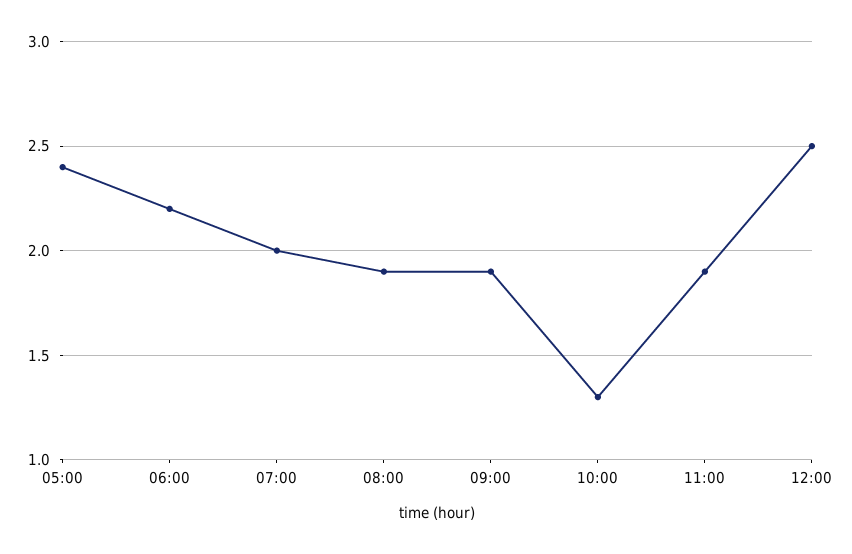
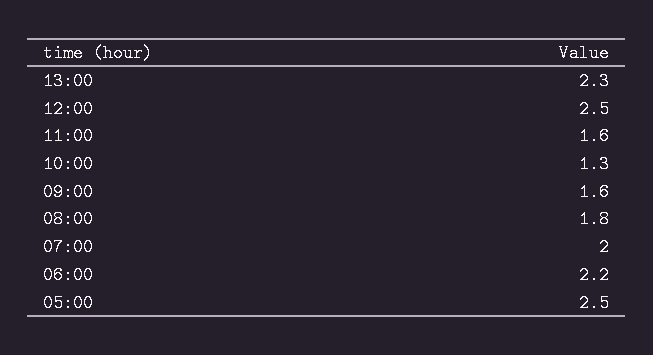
  {
-   "05:00": 2.4,
+   "05:00": 2.5,
    "06:00": 2.2,
    "07:00": 2,
-   "08:00": 1.9,
+   "08:00": 1.8,
-   "09:00": 1.9,
+   "09:00": 1.6,
    "10:00": 1.3,
-   "11:00": 1.9,
+   "11:00": 1.6,
-   "12:00": 2.5
+   "12:00": 2.5,
+   "13:00": 2.3
  }

